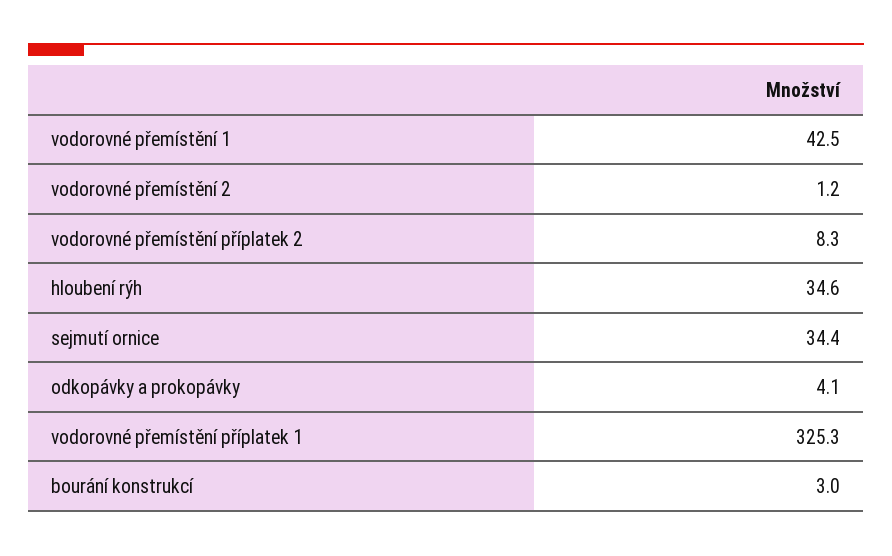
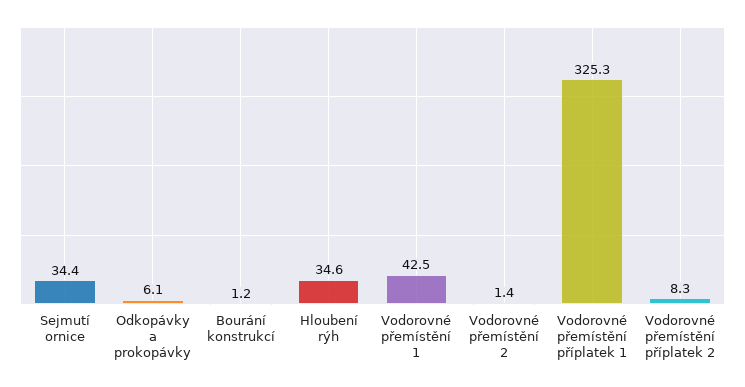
  {
    "vodorovné přemístění 1": 42.5,
-   "vodorovné přemístění 2": 1.2,
+   "vodorovné přemístění 2": 1.4,
    "vodorovné přemístění příplatek 2": 8.3,
    "hloubení rýh": 34.6,
    "sejmutí ornice": 34.4,
-   "odkopávky a prokopávky": 4.1,
+   "odkopávky a prokopávky": 6.1,
    "vodorovné přemístění příplatek 1": 325.3,
-   "bourání konstrukcí": 3
+   "bourání konstrukcí": 1.2
  }

